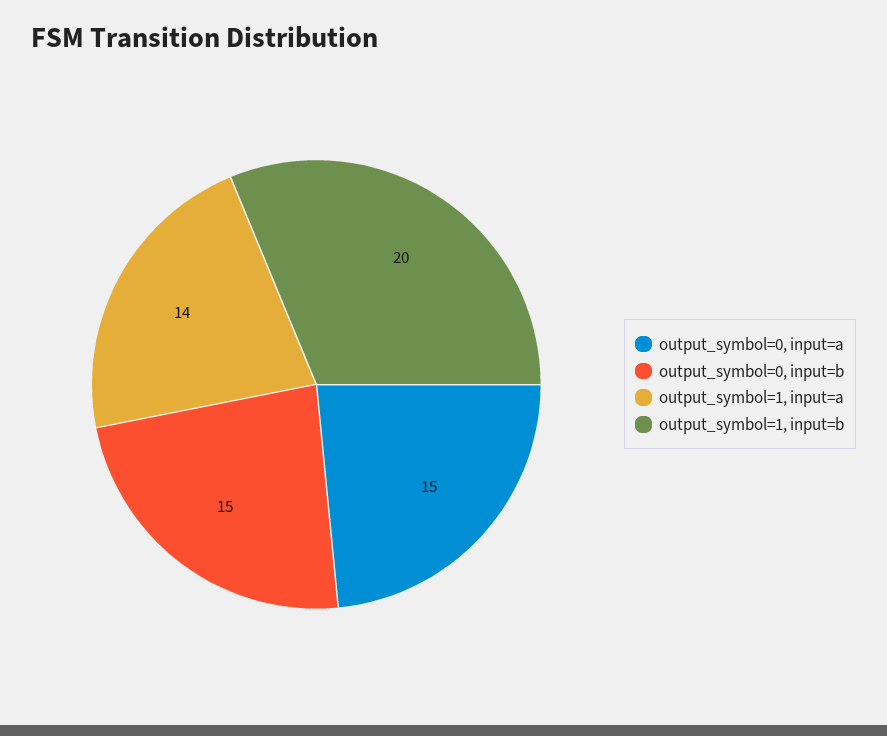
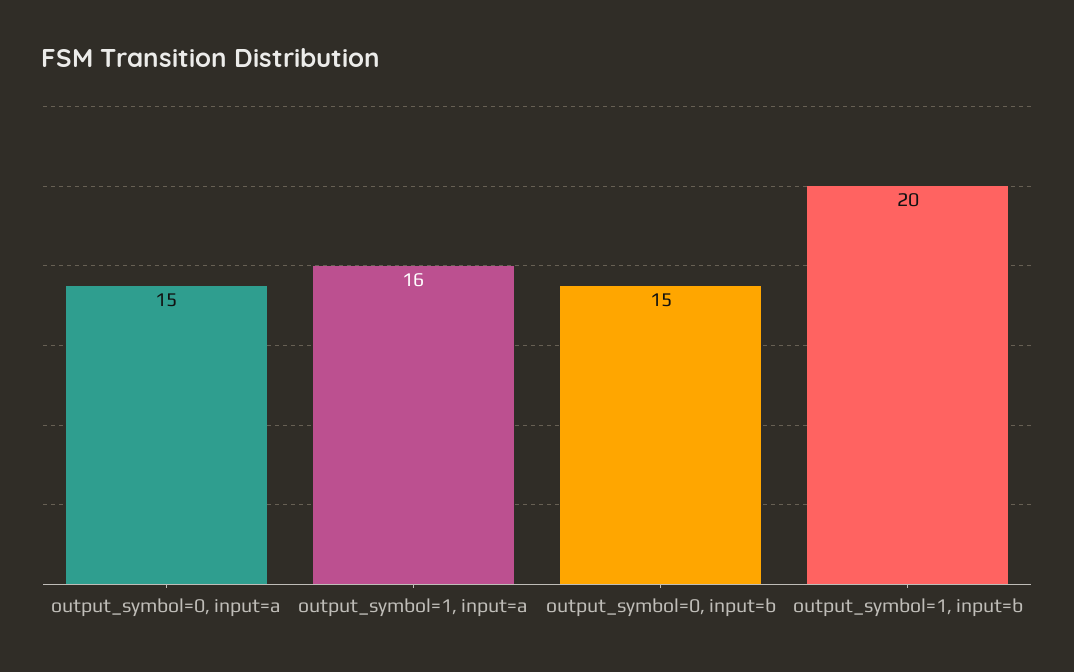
  {
    "output_symbol=0, input=a": 15,
    "output_symbol=0, input=b": 15,
-   "output_symbol=1, input=a": 14,
+   "output_symbol=1, input=a": 16,
    "output_symbol=1, input=b": 20
  }

